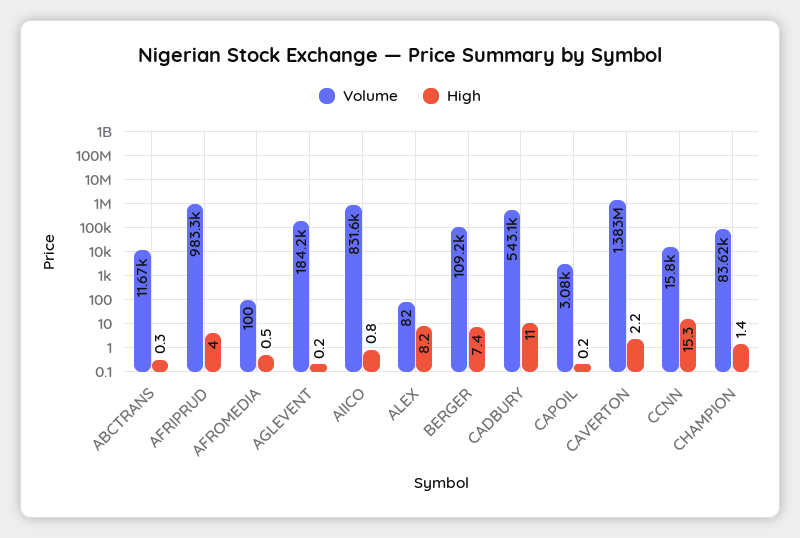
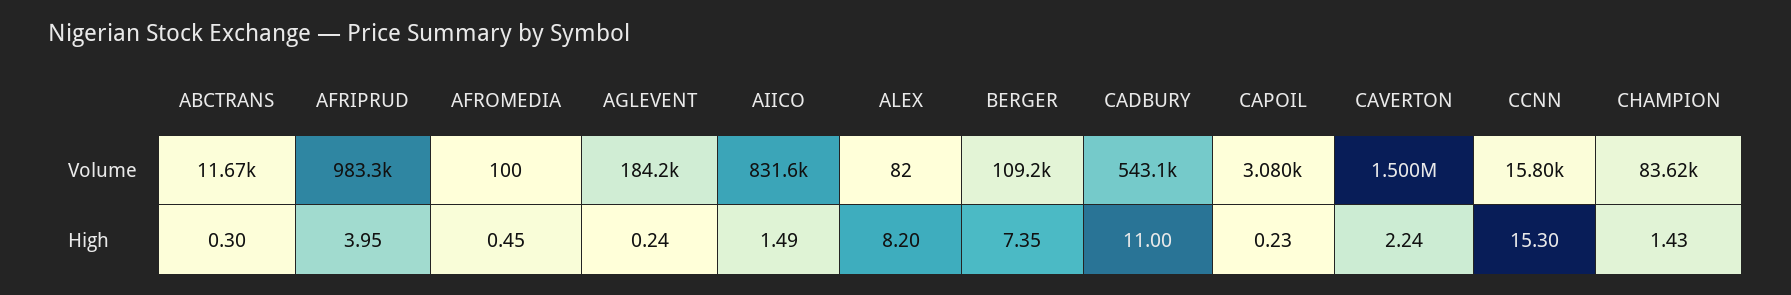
  {
    "Volume": {
      "ABCTRANS": 11670,
      "AFRIPRUD": 983300,
      "AFROMEDIA": 100,
      "AGLEVENT": 184200,
      "AIICO": 831600,
      "ALEX": 82,
      "BERGER": 109200,
      "CADBURY": 543100,
      "CAPOIL": 3080,
-     "CAVERTON": 1383000,
+     "CAVERTON": 1500000,
      "CCNN": 15800,
      "CHAMPION": 83620
    },
    "High": {
      "ABCTRANS": 0.3,
      "AFRIPRUD": 3.95,
      "AFROMEDIA": 0.45,
      "AGLEVENT": 0.24,
-     "AIICO": 0.8,
+     "AIICO": 1.49,
      "ALEX": 8.2,
      "BERGER": 7.35,
      "CADBURY": 11,
      "CAPOIL": 0.23,
      "CAVERTON": 2.24,
      "CCNN": 15.3,
      "CHAMPION": 1.43
    }
  }

